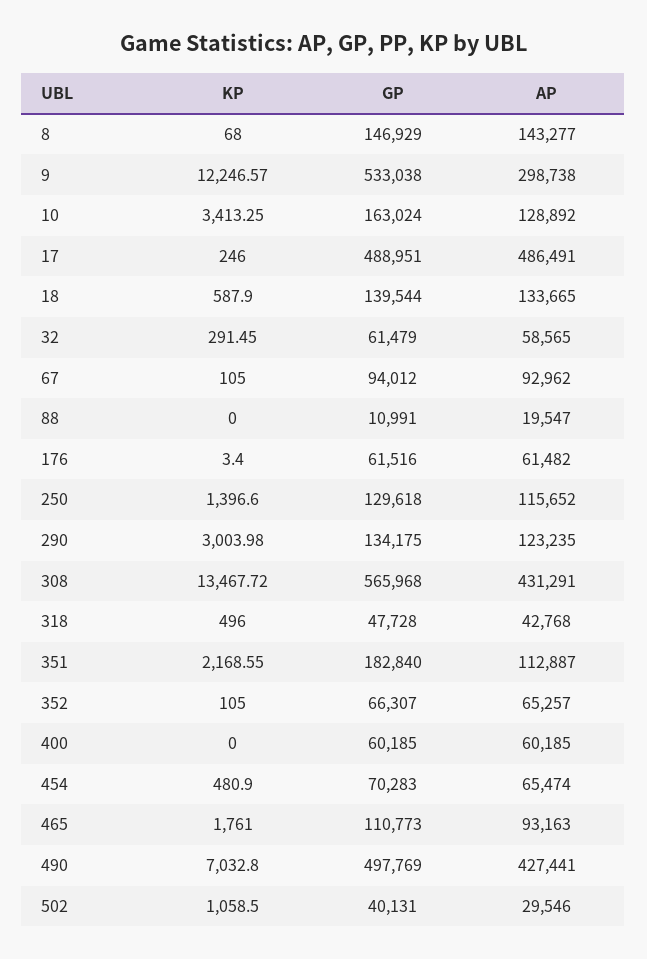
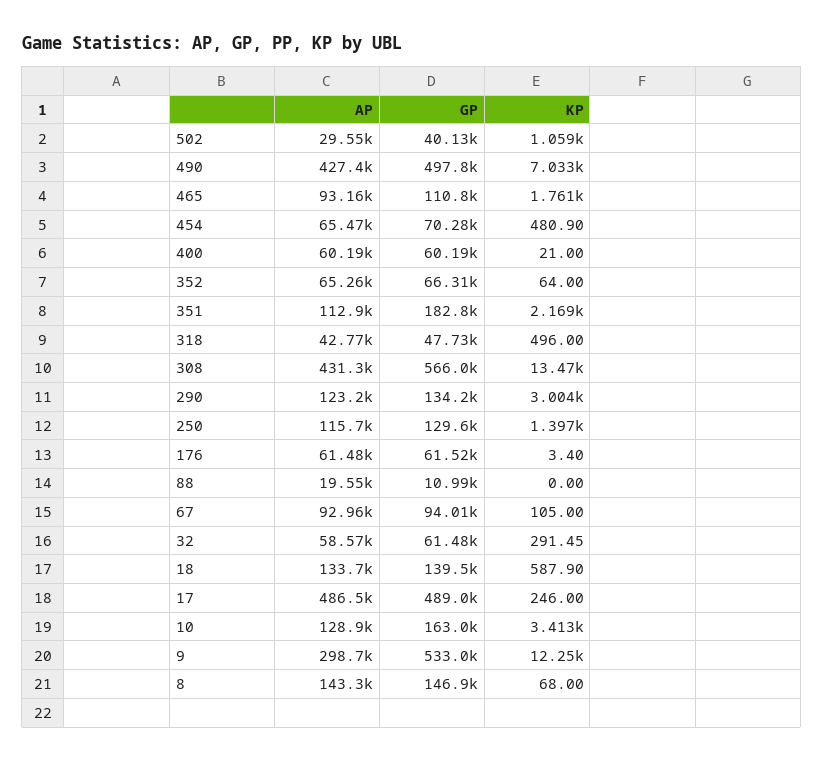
  {
    "KP": {
      "8": 68,
      "9": 12246.57,
      "10": 3413.25,
      "17": 246,
      "18": 587.9,
      "32": 291.45,
      "67": 105,
      "88": 0,
      "176": 3.4,
      "250": 1396.6,
      "290": 3003.98,
      "308": 13467.72,
      "318": 496,
      "351": 2168.55,
-     "352": 105,
+     "352": 64,
-     "400": 0,
+     "400": 21,
      "454": 480.9,
      "465": 1761,
      "490": 7032.8,
      "502": 1058.5
    },
    "GP": {
      "8": 146929,
      "9": 533038,
      "10": 163024,
      "17": 488951,
      "18": 139544,
      "32": 61479,
      "67": 94012,
      "88": 10991,
      "176": 61516,
      "250": 129618,
      "290": 134175,
      "308": 565968,
      "318": 47728,
      "351": 182840,
      "352": 66307,
      "400": 60185,
      "454": 70283,
      "465": 110773,
      "490": 497769,
      "502": 40131
    },
    "AP": {
      "8": 143277,
      "9": 298738,
      "10": 128892,
      "17": 486491,
      "18": 133665,
      "32": 58565,
      "67": 92962,
      "88": 19547,
      "176": 61482,
      "250": 115652,
      "290": 123235,
      "308": 431291,
      "318": 42768,
      "351": 112887,
      "352": 65257,
      "400": 60185,
      "454": 65474,
      "465": 93163,
      "490": 427441,
      "502": 29546
    }
  }

